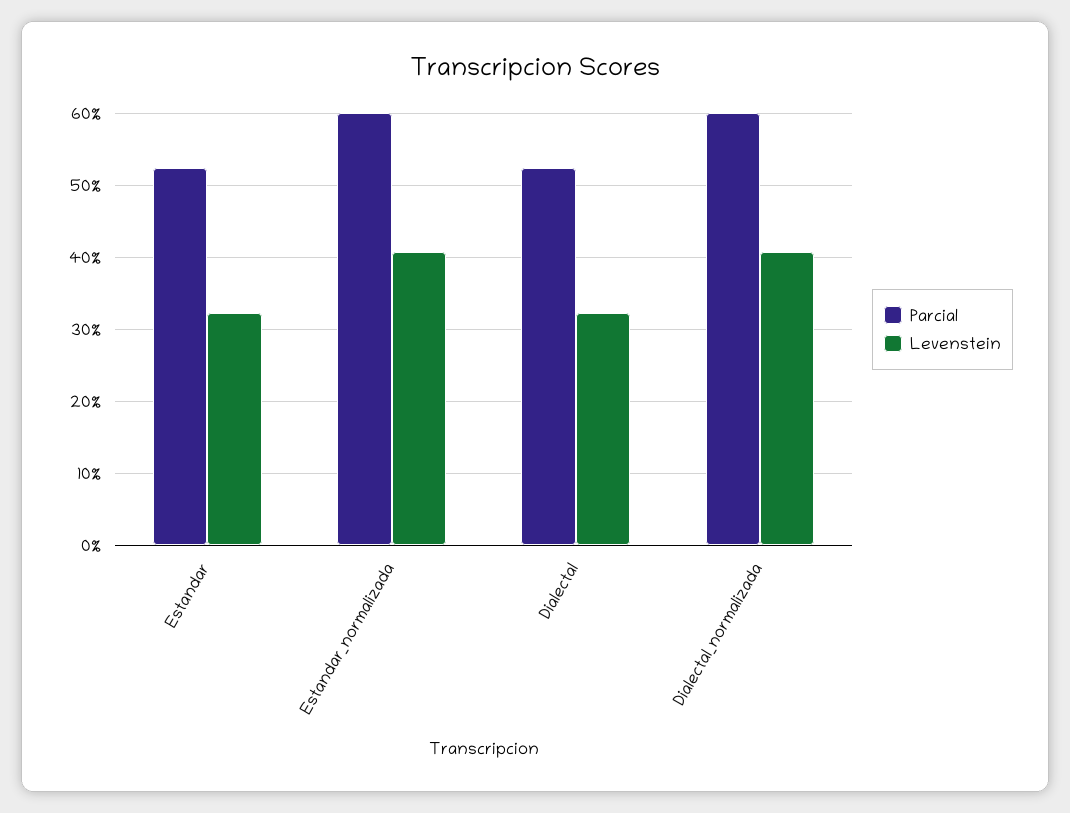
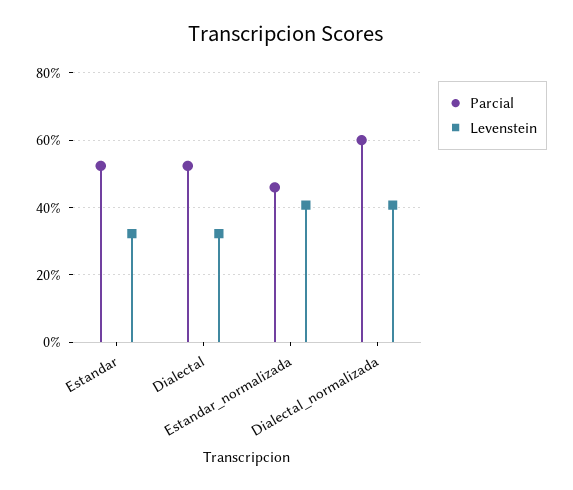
  {
    "Parcial": {
      "Estandar": 52,
-     "Estandar_normalizada": 60,
+     "Estandar_normalizada": 46,
      "Dialectal": 52,
      "Dialectal_normalizada": 60
    },
    "Levenstein": {
      "Estandar": 32,
      "Estandar_normalizada": 41,
      "Dialectal": 32,
      "Dialectal_normalizada": 41
    }
  }

